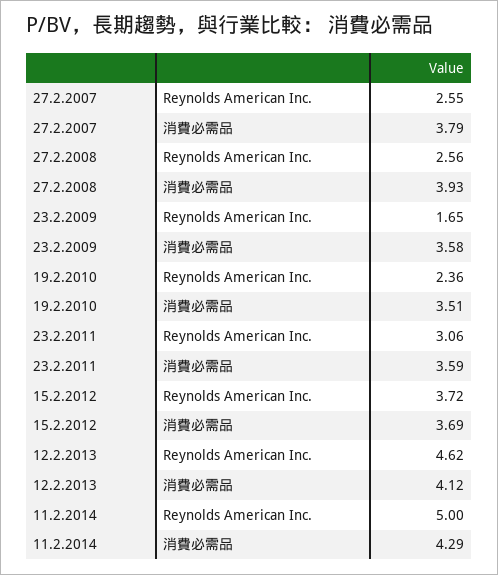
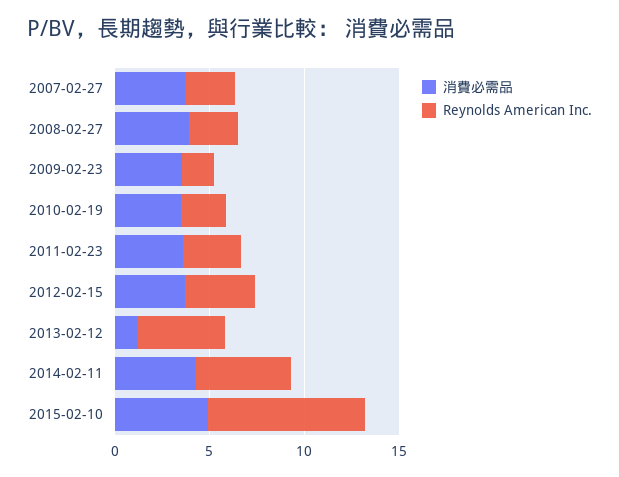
  {
    "Reynolds American Inc.": {
      "27.2.2007": 2.55,
      "27.2.2008": 2.56,
      "23.2.2009": 1.65,
      "19.2.2010": 2.36,
      "23.2.2011": 3.06,
      "15.2.2012": 3.72,
      "12.2.2013": 4.62,
-     "11.2.2014": 5
+     "11.2.2014": 5,
+     "2015-02-10": 8
    },
    "消費必需品": {
      "27.2.2007": 3.79,
      "27.2.2008": 3.93,
      "23.2.2009": 3.58,
      "19.2.2010": 3.51,
      "23.2.2011": 3.59,
      "15.2.2012": 3.69,
-     "12.2.2013": 4.12,
+     "12.2.2013": 1,
-     "11.2.2014": 4.29
+     "11.2.2014": 4.29,
+     "2015-02-10": 5
    }
  }

